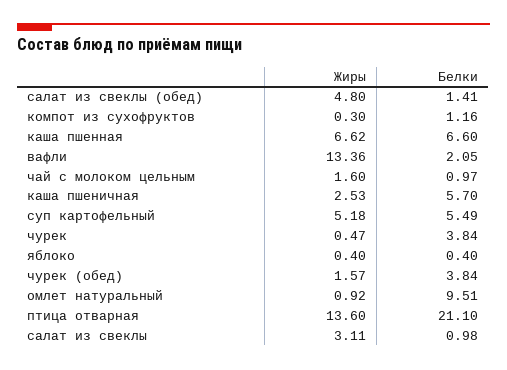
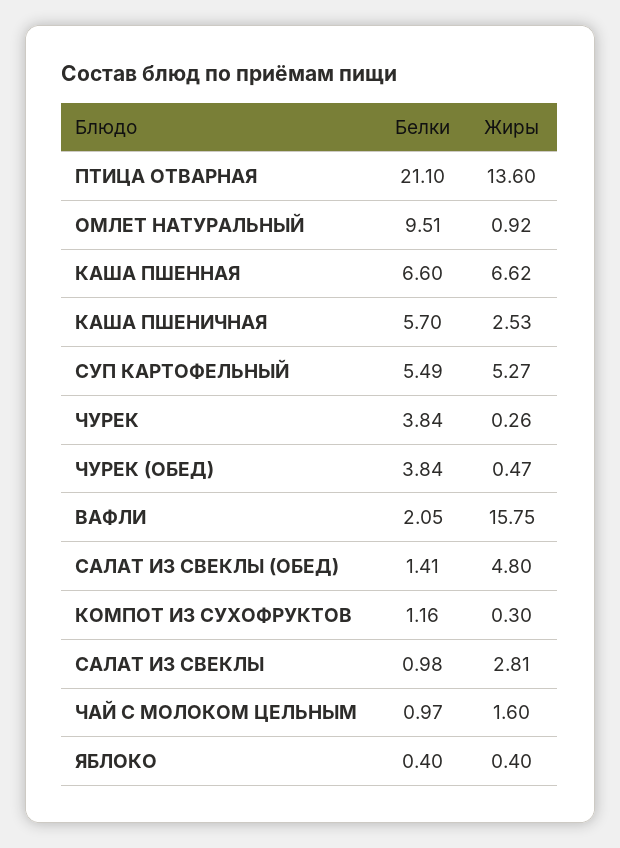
  {
    "Жиры": {
      "салат из свеклы (обед)": 4.8,
      "компот из сухофруктов": 0.3,
      "каша пшенная": 6.62,
-     "вафли": 13.36,
+     "вафли": 15.75,
      "чай с молоком цельным": 1.6,
      "каша пшеничная": 2.53,
-     "суп картофельный": 5.18,
+     "суп картофельный": 5.27,
-     "чурек": 0.47,
+     "чурек": 0.26,
      "яблоко": 0.4,
-     "чурек (обед)": 1.57,
+     "чурек (обед)": 0.47,
      "омлет натуральный": 0.92,
      "птица отварная": 13.6,
-     "салат из свеклы": 3.11
+     "салат из свеклы": 2.81
    },
    "Белки": {
      "салат из свеклы (обед)": 1.41,
      "компот из сухофруктов": 1.16,
      "каша пшенная": 6.6,
      "вафли": 2.05,
      "чай с молоком цельным": 0.97,
      "каша пшеничная": 5.7,
      "суп картофельный": 5.49,
      "чурек": 3.84,
      "яблоко": 0.4,
      "чурек (обед)": 3.84,
      "омлет натуральный": 9.51,
      "птица отварная": 21.1,
      "салат из свеклы": 0.98
    }
  }

